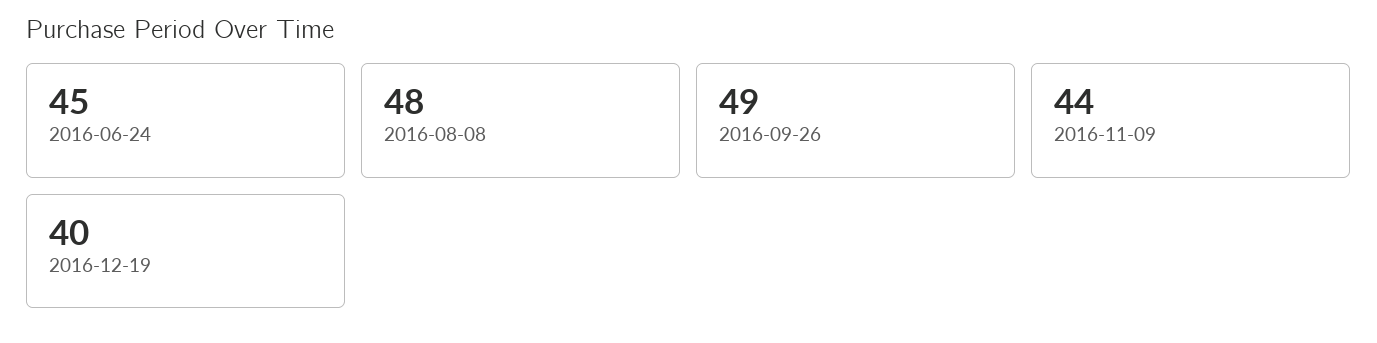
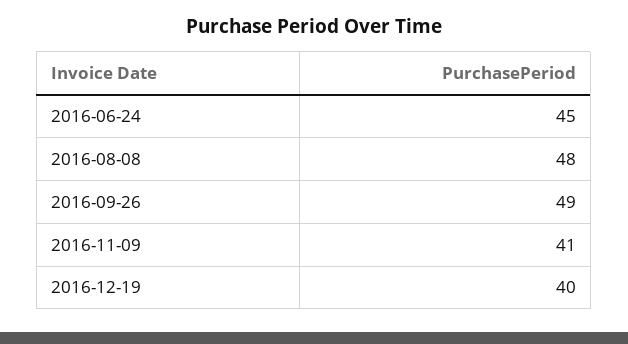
  {
    "2016-06-24": 45,
    "2016-08-08": 48,
    "2016-09-26": 49,
-   "2016-11-09": 44,
+   "2016-11-09": 41,
    "2016-12-19": 40
  }

